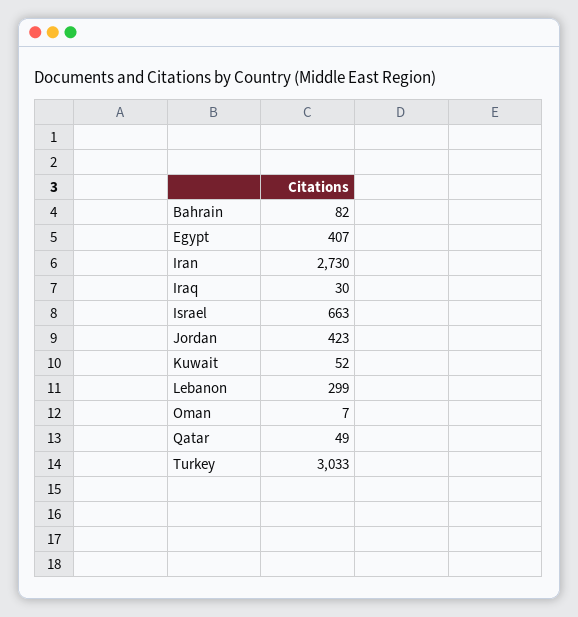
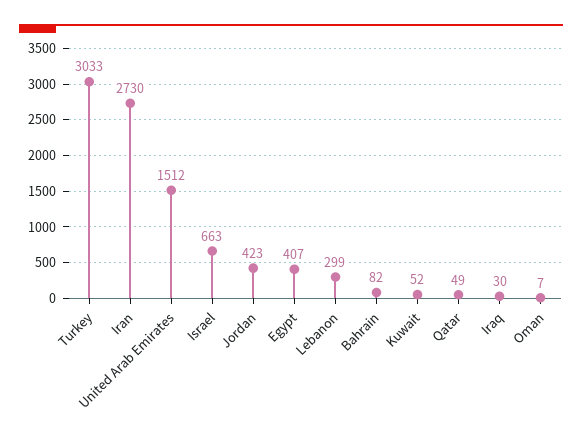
  {
    "Bahrain": 82,
    "Egypt": 407,
    "Iran": 2730,
    "Iraq": 30,
    "Israel": 663,
    "Jordan": 423,
    "Kuwait": 52,
    "Lebanon": 299,
    "Oman": 7,
    "Qatar": 49,
-   "Turkey": 3033
+   "Turkey": 3033,
+   "United Arab Emirates": 1512
  }

